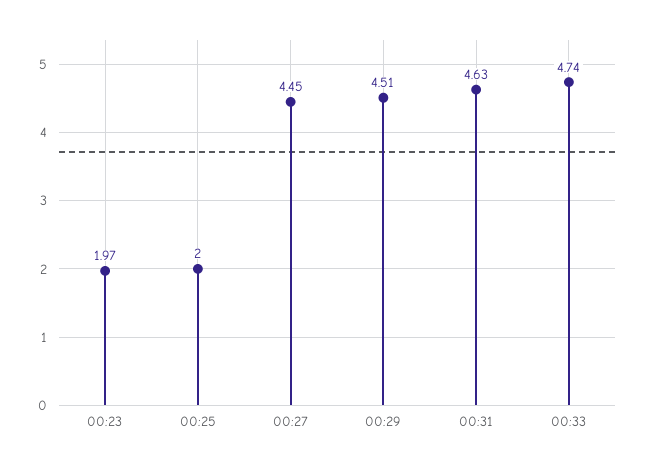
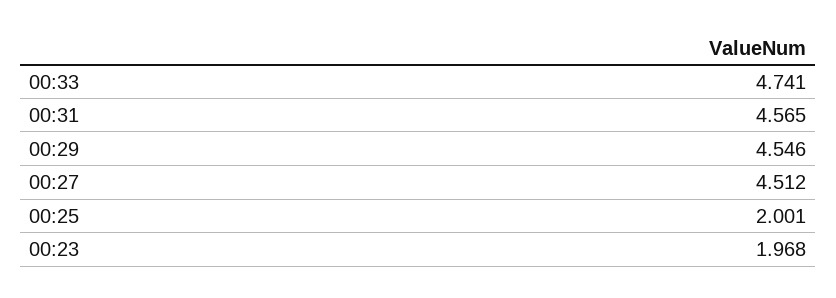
  {
    "00:23": 1.968,
    "00:25": 2.001,
-   "00:27": 4.45,
+   "00:27": 4.512,
-   "00:29": 4.51,
+   "00:29": 4.546,
-   "00:31": 4.63,
+   "00:31": 4.565,
    "00:33": 4.741
  }

